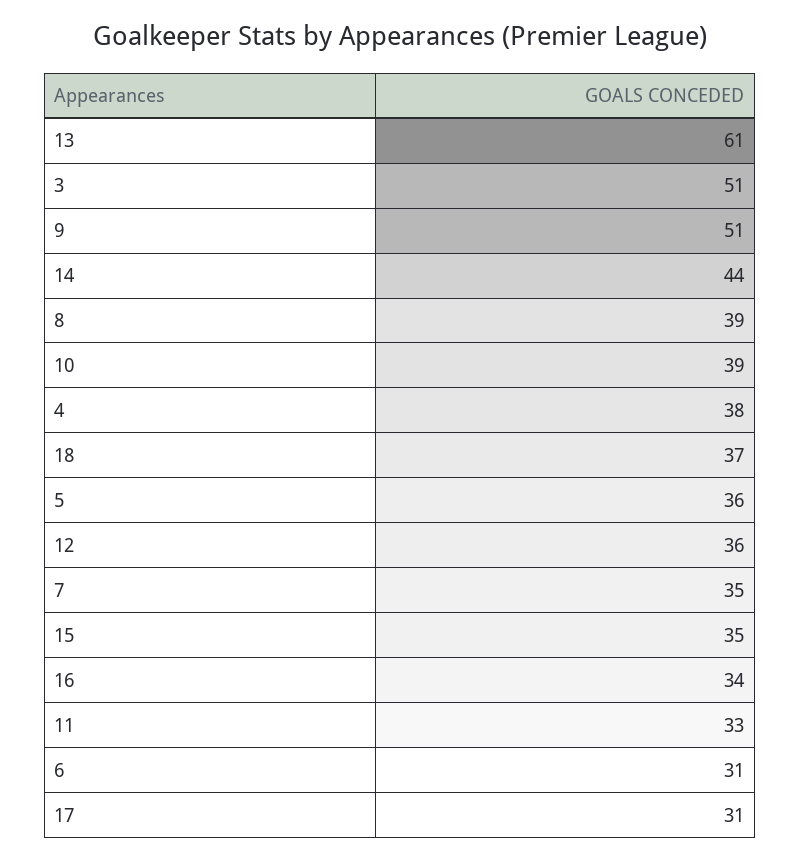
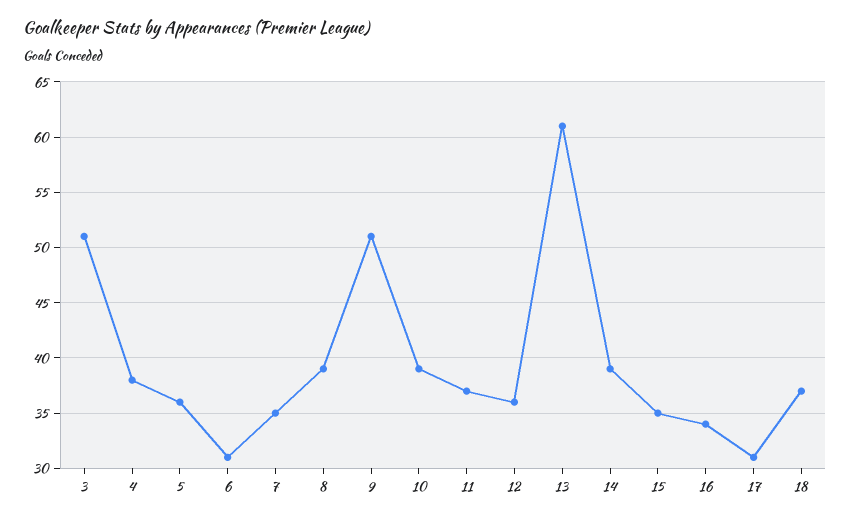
  {
    "13": 61,
    "3": 51,
    "9": 51,
-   "14": 44,
+   "14": 39,
    "8": 39,
    "10": 39,
    "4": 38,
    "18": 37,
    "5": 36,
    "12": 36,
    "7": 35,
    "15": 35,
    "16": 34,
-   "11": 33,
+   "11": 37,
    "6": 31,
    "17": 31
  }

